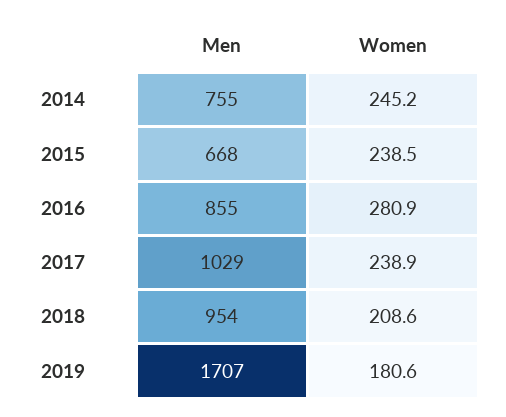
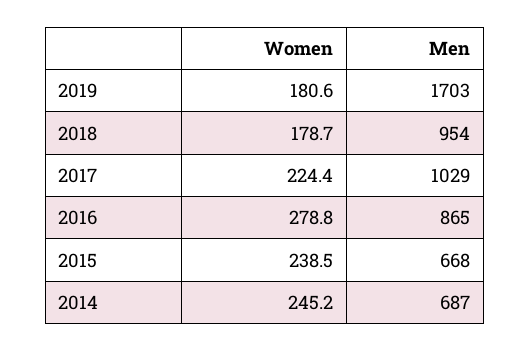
  {
    "Men": {
-     "2014": 755,
+     "2014": 687,
      "2015": 668,
-     "2016": 855,
+     "2016": 865,
      "2017": 1029,
      "2018": 954,
-     "2019": 1707
+     "2019": 1703
    },
    "Women": {
      "2014": 245.2,
      "2015": 238.5,
-     "2016": 280.9,
+     "2016": 278.8,
-     "2017": 238.9,
+     "2017": 224.4,
-     "2018": 208.6,
+     "2018": 178.7,
      "2019": 180.6
    }
  }

